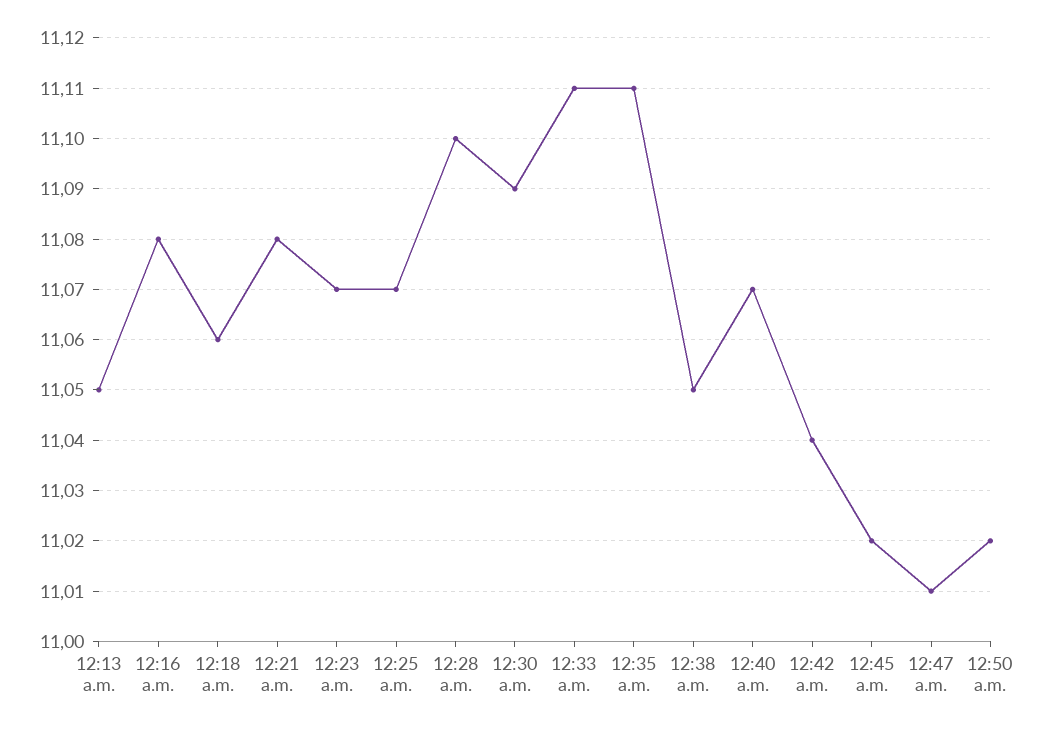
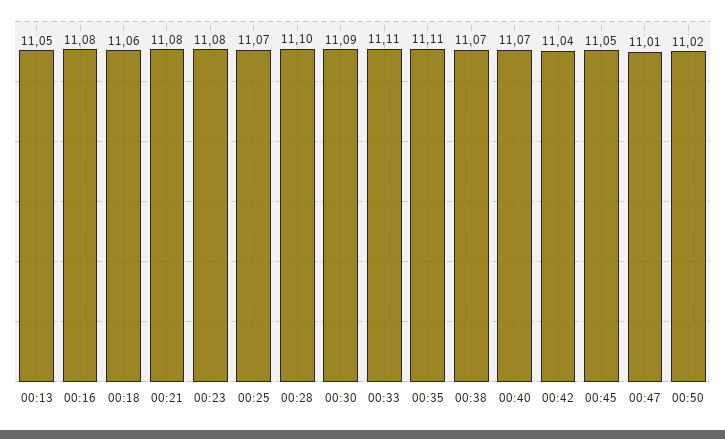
  {
    "12:13 a.m.": 11.05,
    "12:16 a.m.": 11.08,
    "12:18 a.m.": 11.06,
    "12:21 a.m.": 11.08,
-   "12:23 a.m.": 11.07,
+   "12:23 a.m.": 11.08,
    "12:25 a.m.": 11.07,
    "12:28 a.m.": 11.1,
    "12:30 a.m.": 11.09,
    "12:33 a.m.": 11.11,
    "12:35 a.m.": 11.11,
-   "12:38 a.m.": 11.05,
+   "12:38 a.m.": 11.07,
    "12:40 a.m.": 11.07,
    "12:42 a.m.": 11.04,
-   "12:45 a.m.": 11.02,
+   "12:45 a.m.": 11.05,
    "12:47 a.m.": 11.01,
    "12:50 a.m.": 11.02
  }

